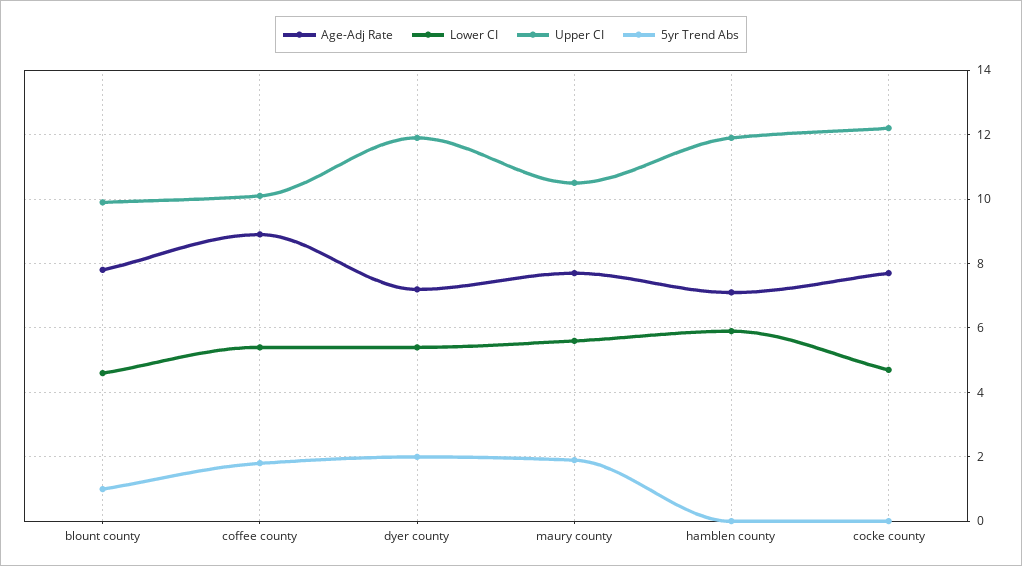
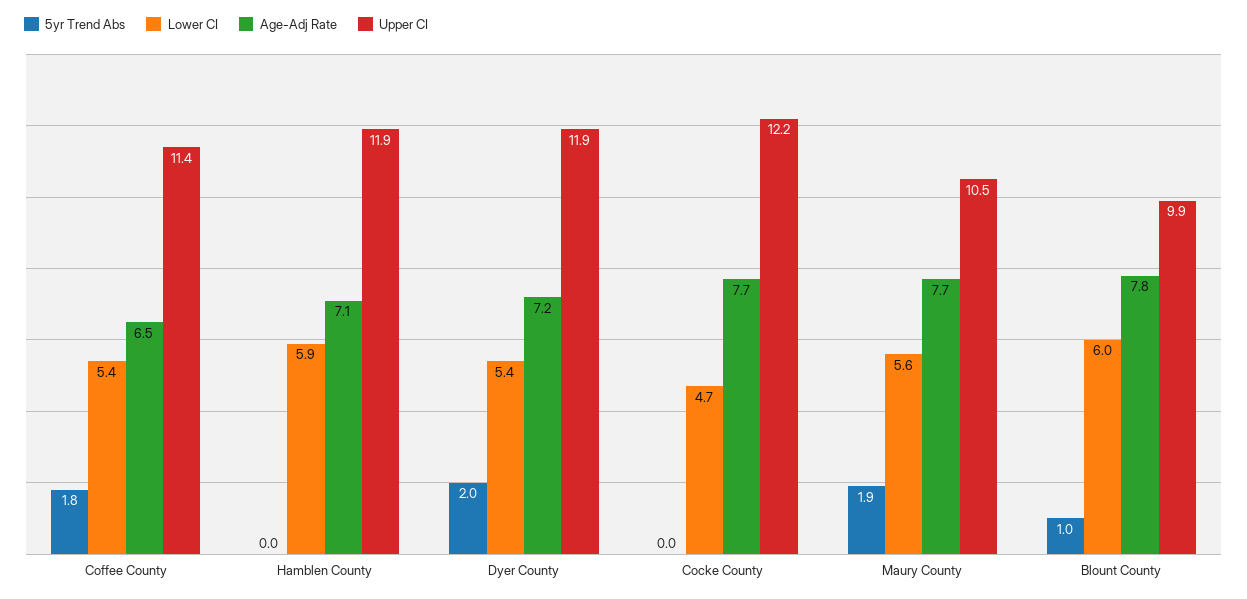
  {
    "Age-Adj Rate": {
      "blount county": 7.8,
-     "coffee county": 9,
+     "coffee county": 6.5,
      "dyer county": 7.2,
      "maury county": 7.7,
      "hamblen county": 7.1,
      "cocke county": 7.7
    },
    "Lower CI": {
-     "blount county": 4.5,
+     "blount county": 6,
      "coffee county": 5.4,
      "dyer county": 5.4,
      "maury county": 5.6,
      "hamblen county": 5.9,
      "cocke county": 4.7
    },
    "Upper CI": {
      "blount county": 9.9,
-     "coffee county": 10,
+     "coffee county": 11.4,
      "dyer county": 11.9,
      "maury county": 10.5,
      "hamblen county": 11.9,
      "cocke county": 12.2
    },
    "5yr Trend Abs": {
      "blount county": 1,
      "coffee county": 1.8,
      "dyer county": 2,
      "maury county": 1.9,
      "hamblen county": 0,
      "cocke county": 0
    }
  }

